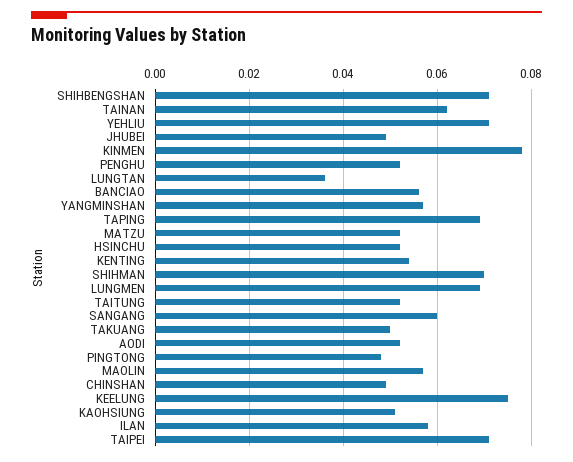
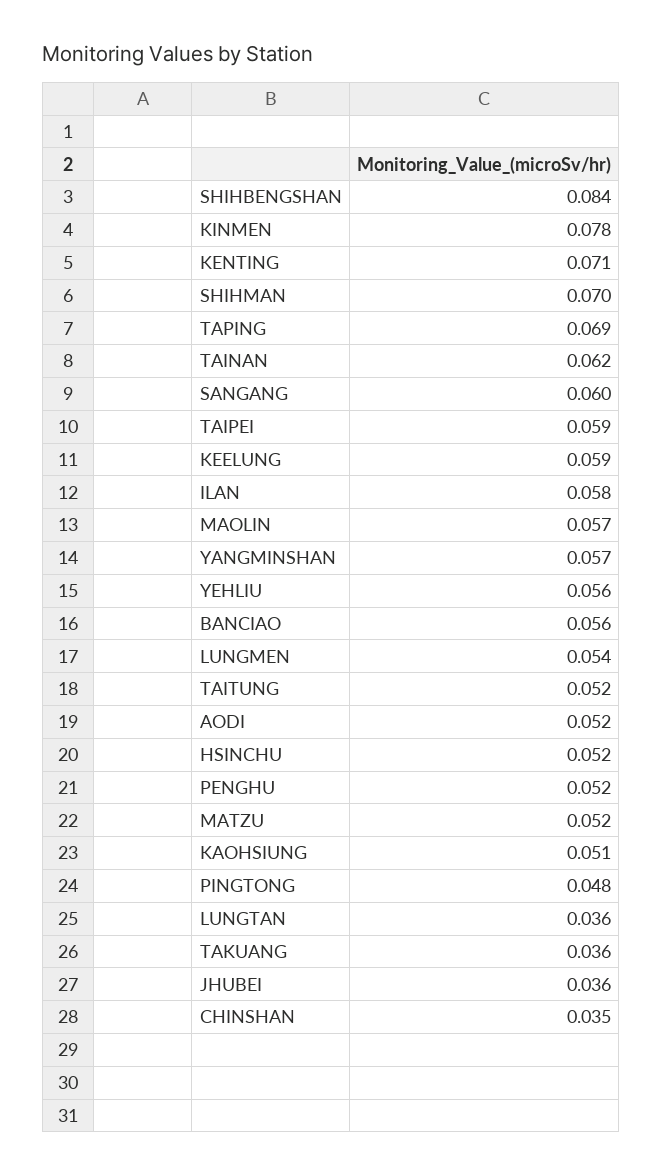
  {
-   "SHIHBENGSHAN": 0.07,
+   "SHIHBENGSHAN": 0.084,
    "TAINAN": 0.062,
-   "YEHLIU": 0.07,
+   "YEHLIU": 0.056,
-   "JHUBEI": 0.05,
+   "JHUBEI": 0.036,
    "KINMEN": 0.078,
    "PENGHU": 0.052,
    "LUNGTAN": 0.036,
    "BANCIAO": 0.056,
    "YANGMINSHAN": 0.057,
    "TAPING": 0.069,
    "MATZU": 0.052,
    "HSINCHU": 0.052,
-   "KENTING": 0.055,
+   "KENTING": 0.071,
    "SHIHMAN": 0.07,
-   "LUNGMEN": 0.07,
+   "LUNGMEN": 0.054,
    "TAITUNG": 0.052,
    "SANGANG": 0.06,
-   "TAKUANG": 0.05,
+   "TAKUANG": 0.036,
    "AODI": 0.052,
    "PINGTONG": 0.048,
    "MAOLIN": 0.057,
-   "CHINSHAN": 0.05,
+   "CHINSHAN": 0.035,
-   "KEELUNG": 0.075,
+   "KEELUNG": 0.059,
    "KAOHSIUNG": 0.051,
    "ILAN": 0.058,
-   "TAIPEI": 0.07
+   "TAIPEI": 0.059
  }

